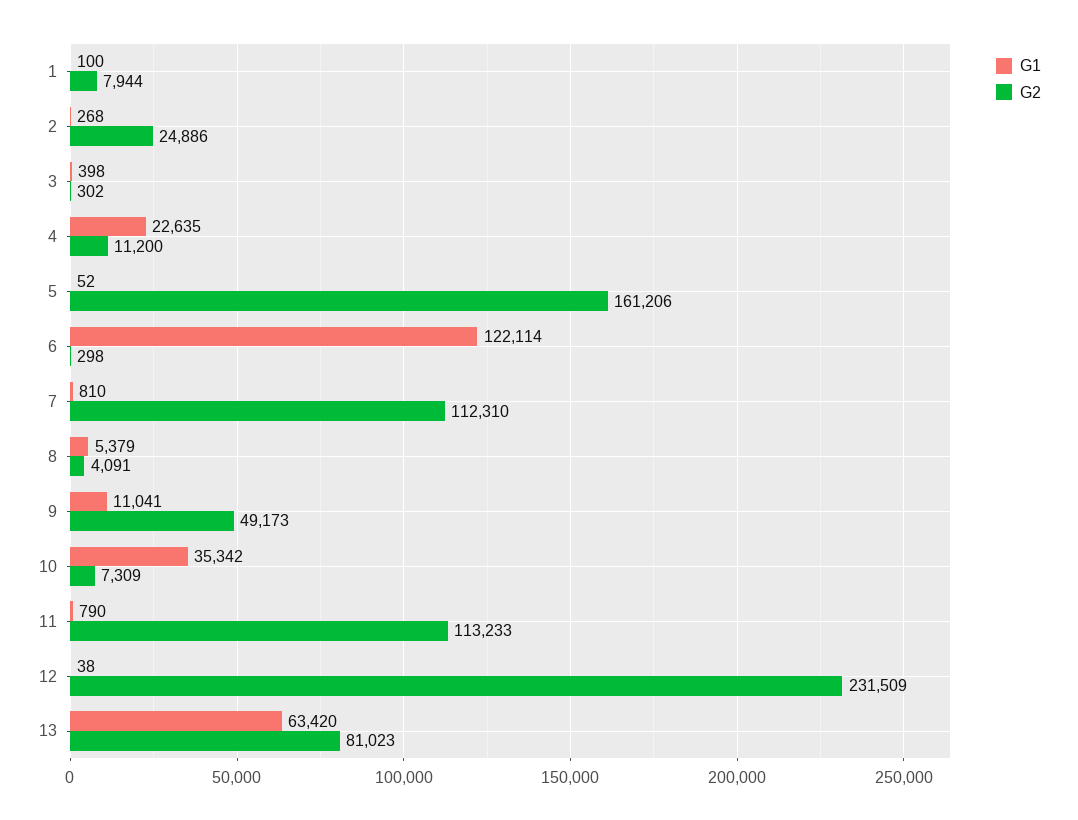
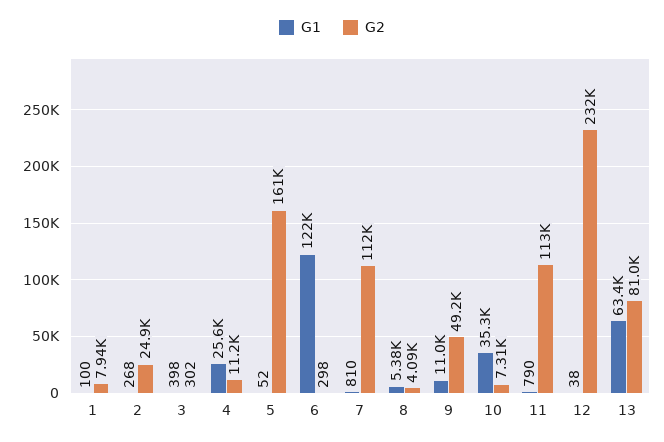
  {
    "G1": {
      "1": 100,
      "2": 268,
      "3": 398,
-     "4": 22635,
+     "4": 25600,
      "5": 52,
      "6": 122114,
      "7": 810,
      "8": 5379,
      "9": 11041,
      "10": 35342,
      "11": 790,
      "12": 38,
      "13": 63420
    },
    "G2": {
      "1": 7944,
      "2": 24886,
      "3": 302,
      "4": 11200,
      "5": 161206,
      "6": 298,
      "7": 112310,
      "8": 4091,
      "9": 49173,
      "10": 7309,
      "11": 113233,
      "12": 231509,
      "13": 81023
    }
  }

